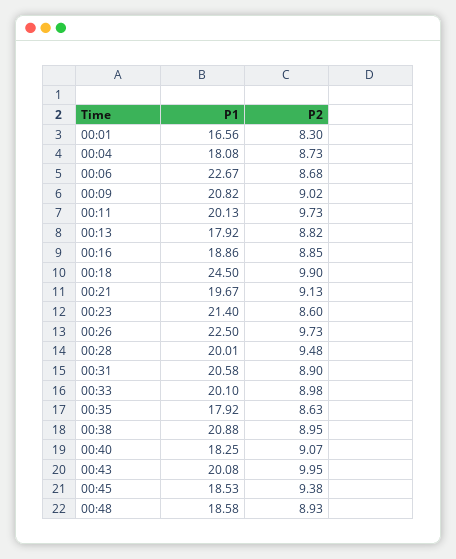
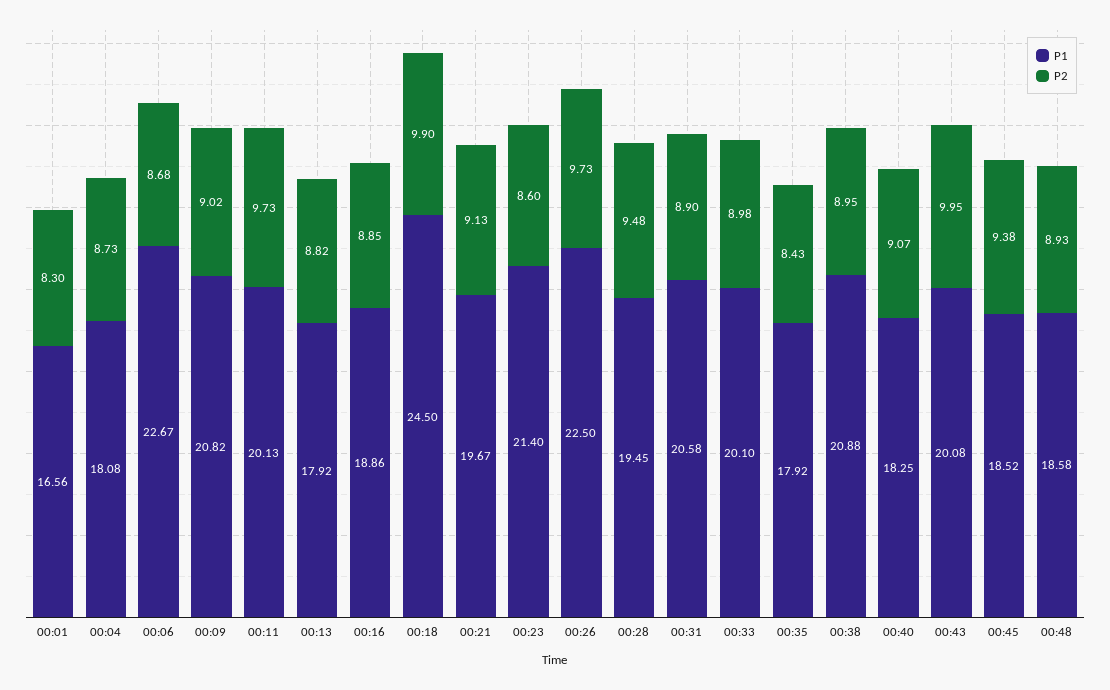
  {
    "P1": {
      "00:01": 16.56,
      "00:04": 18.08,
      "00:06": 22.67,
      "00:09": 20.82,
      "00:11": 20.13,
      "00:13": 17.92,
      "00:16": 18.86,
      "00:18": 24.5,
      "00:21": 19.67,
      "00:23": 21.4,
      "00:26": 22.5,
-     "00:28": 20.01,
+     "00:28": 19.45,
      "00:31": 20.58,
      "00:33": 20.1,
      "00:35": 17.92,
      "00:38": 20.88,
      "00:40": 18.25,
      "00:43": 20.08,
-     "00:45": 18.53,
+     "00:45": 18.52,
      "00:48": 18.58
    },
    "P2": {
      "00:01": 8.3,
      "00:04": 8.73,
      "00:06": 8.68,
      "00:09": 9.02,
      "00:11": 9.73,
      "00:13": 8.82,
      "00:16": 8.85,
      "00:18": 9.9,
      "00:21": 9.13,
      "00:23": 8.6,
      "00:26": 9.73,
      "00:28": 9.48,
      "00:31": 8.9,
      "00:33": 8.98,
-     "00:35": 8.63,
+     "00:35": 8.43,
      "00:38": 8.95,
      "00:40": 9.07,
      "00:43": 9.95,
      "00:45": 9.38,
      "00:48": 8.93
    }
  }

